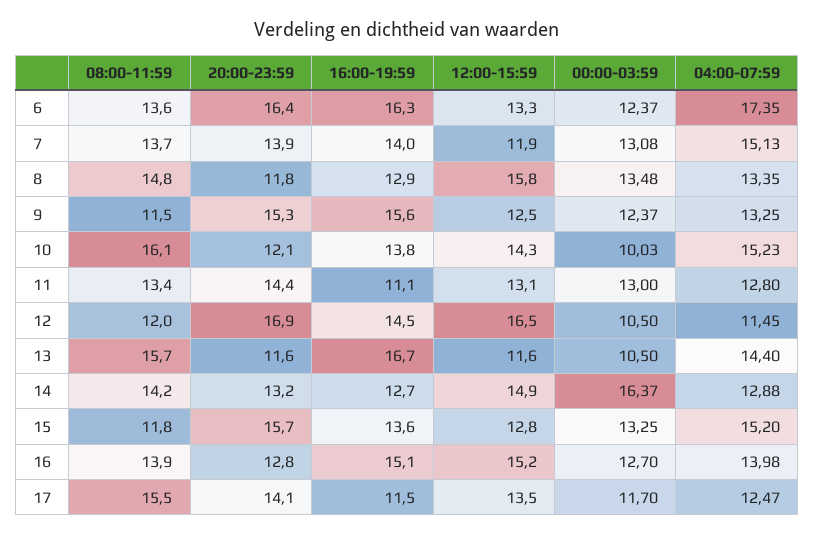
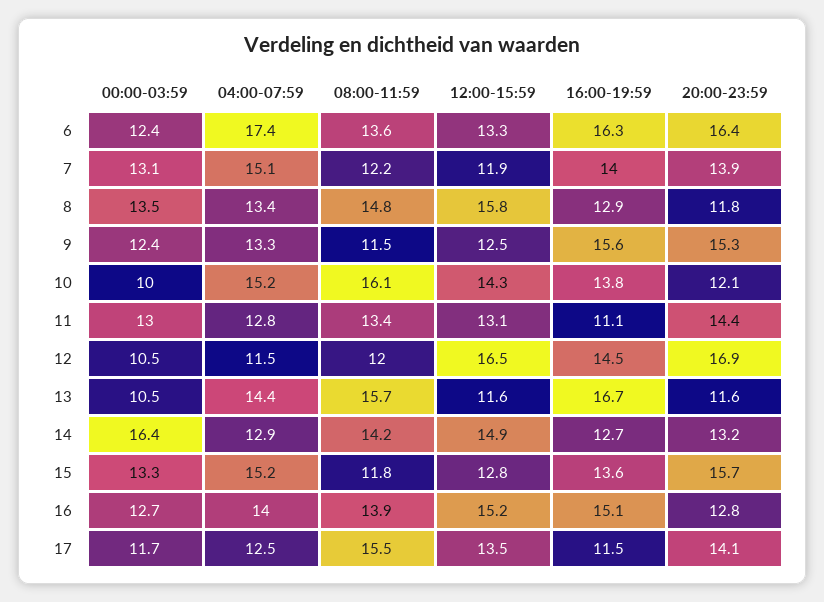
  {
    "08:00-11:59": {
      "6": 13.6,
-     "7": 13.7,
+     "7": 12.2,
      "8": 14.8,
      "9": 11.5,
      "10": 16.1,
      "11": 13.4,
      "12": 12,
      "13": 15.7,
      "14": 14.2,
      "15": 11.8,
      "16": 13.9,
      "17": 15.5
    },
    "20:00-23:59": {
      "6": 16.4,
      "7": 13.9,
      "8": 11.8,
      "9": 15.3,
      "10": 12.1,
      "11": 14.4,
      "12": 16.9,
      "13": 11.6,
      "14": 13.2,
      "15": 15.7,
      "16": 12.8,
      "17": 14.1
    },
    "16:00-19:59": {
      "6": 16.3,
      "7": 14,
      "8": 12.9,
      "9": 15.6,
      "10": 13.8,
      "11": 11.1,
      "12": 14.5,
      "13": 16.7,
      "14": 12.7,
      "15": 13.6,
      "16": 15.1,
      "17": 11.5
    },
    "12:00-15:59": {
      "6": 13.3,
      "7": 11.9,
      "8": 15.8,
      "9": 12.5,
      "10": 14.3,
      "11": 13.1,
      "12": 16.5,
      "13": 11.6,
      "14": 14.9,
      "15": 12.8,
      "16": 15.2,
      "17": 13.5
    },
    "00:00-03:59": {
      "6": 12.37,
      "7": 13.08,
      "8": 13.48,
      "9": 12.37,
      "10": 10.03,
      "11": 13,
      "12": 10.5,
      "13": 10.5,
      "14": 16.37,
      "15": 13.25,
      "16": 12.7,
      "17": 11.7
    },
    "04:00-07:59": {
      "6": 17.35,
      "7": 15.13,
      "8": 13.35,
      "9": 13.25,
      "10": 15.23,
      "11": 12.8,
      "12": 11.45,
      "13": 14.4,
      "14": 12.88,
      "15": 15.2,
      "16": 13.98,
      "17": 12.47
    }
  }

